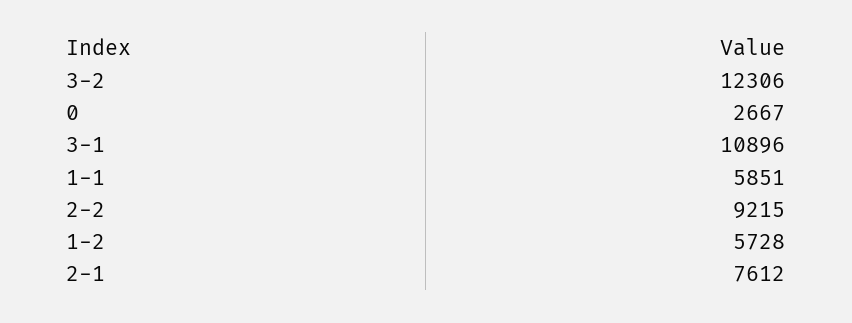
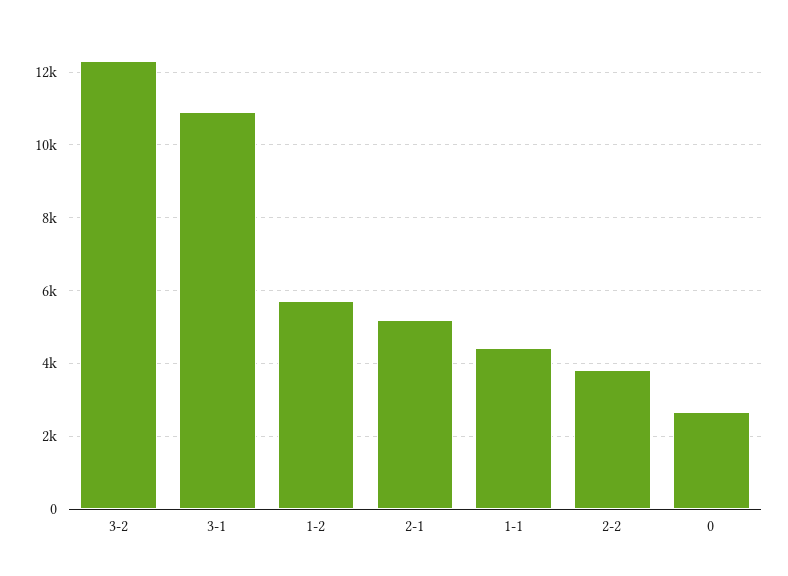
  {
    "3-2": 12306,
    "0": 2667,
    "3-1": 10896,
-   "1-1": 5851,
+   "1-1": 4400,
-   "2-2": 9215,
+   "2-2": 3800,
    "1-2": 5728,
-   "2-1": 7612
+   "2-1": 5200
  }

